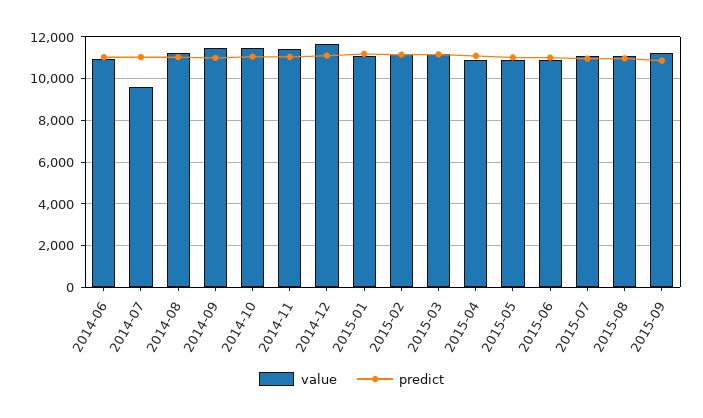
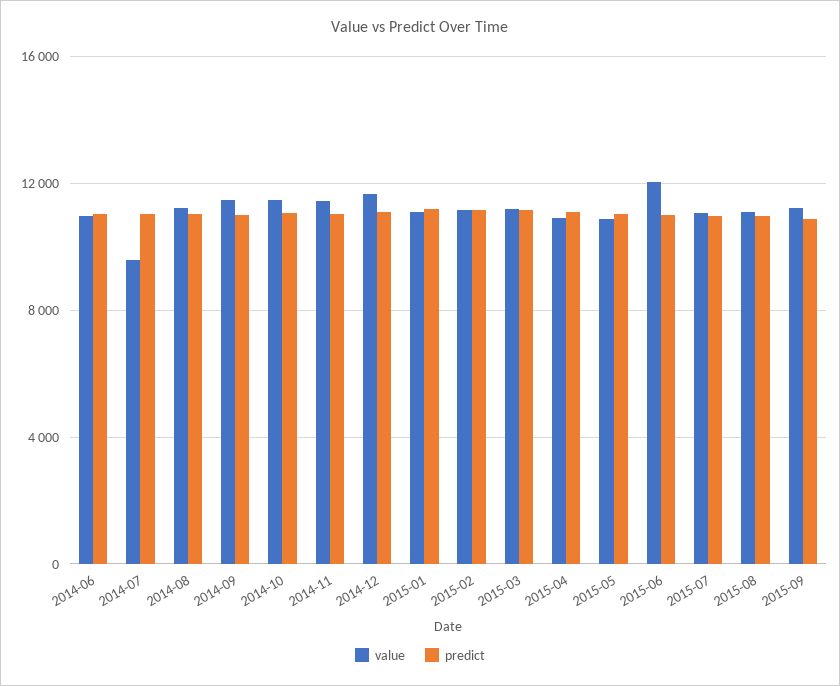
  {
    "value": {
      "2014-06": 11000,
      "2014-07": 9500,
      "2014-08": 11000,
      "2014-09": 11500,
      "2014-10": 11500,
      "2014-11": 11500,
      "2014-12": 11500,
      "2015-01": 11000,
      "2015-02": 11000,
      "2015-03": 11000,
      "2015-04": 11000,
      "2015-05": 11000,
-     "2015-06": 11000,
+     "2015-06": 12000,
      "2015-07": 11000,
      "2015-08": 11000,
      "2015-09": 11000
    },
    "predict": {
      "2014-06": 11000,
      "2014-07": 11000,
      "2014-08": 11000,
      "2014-09": 11000,
      "2014-10": 11000,
      "2014-11": 11000,
      "2014-12": 11000,
      "2015-01": 11000,
      "2015-02": 11000,
      "2015-03": 11000,
      "2015-04": 11000,
      "2015-05": 11000,
      "2015-06": 11000,
      "2015-07": 11000,
      "2015-08": 11000,
      "2015-09": 11000
    }
  }

